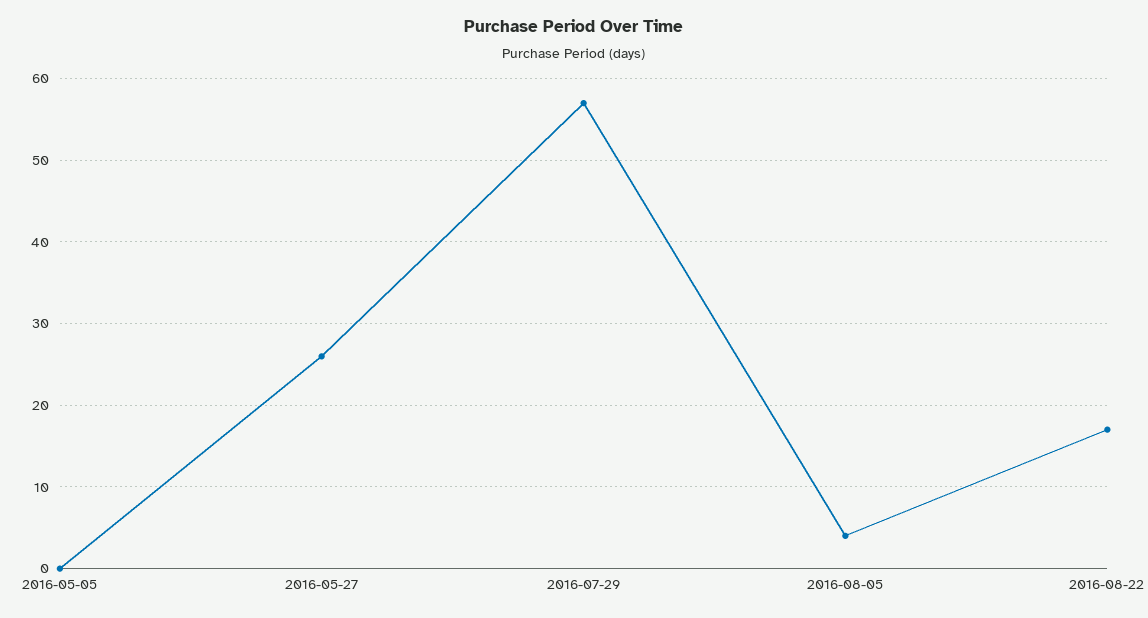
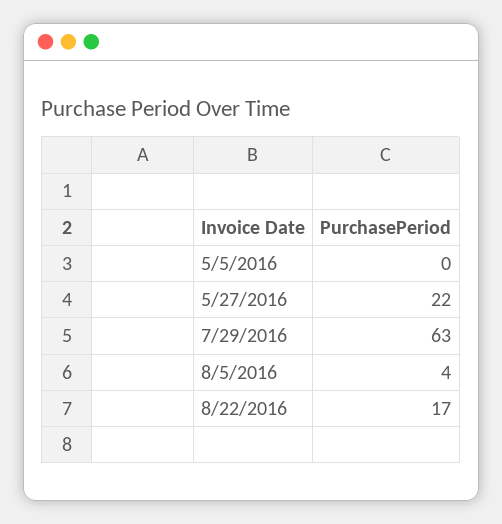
  {
    "2016-05-05": 0,
-   "2016-05-27": 26,
+   "2016-05-27": 22,
-   "2016-07-29": 57,
+   "2016-07-29": 63,
    "2016-08-05": 4,
    "2016-08-22": 17
  }

